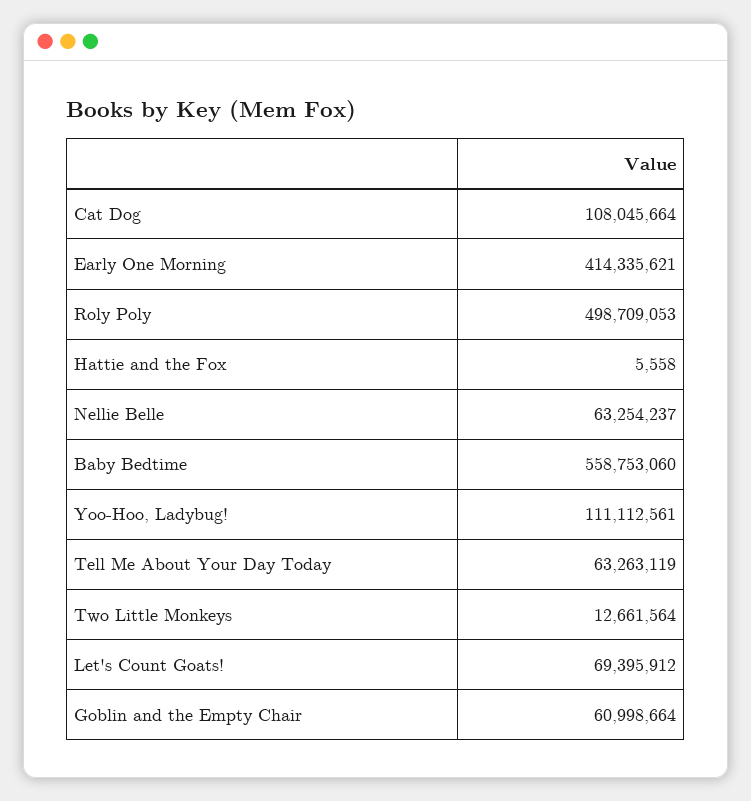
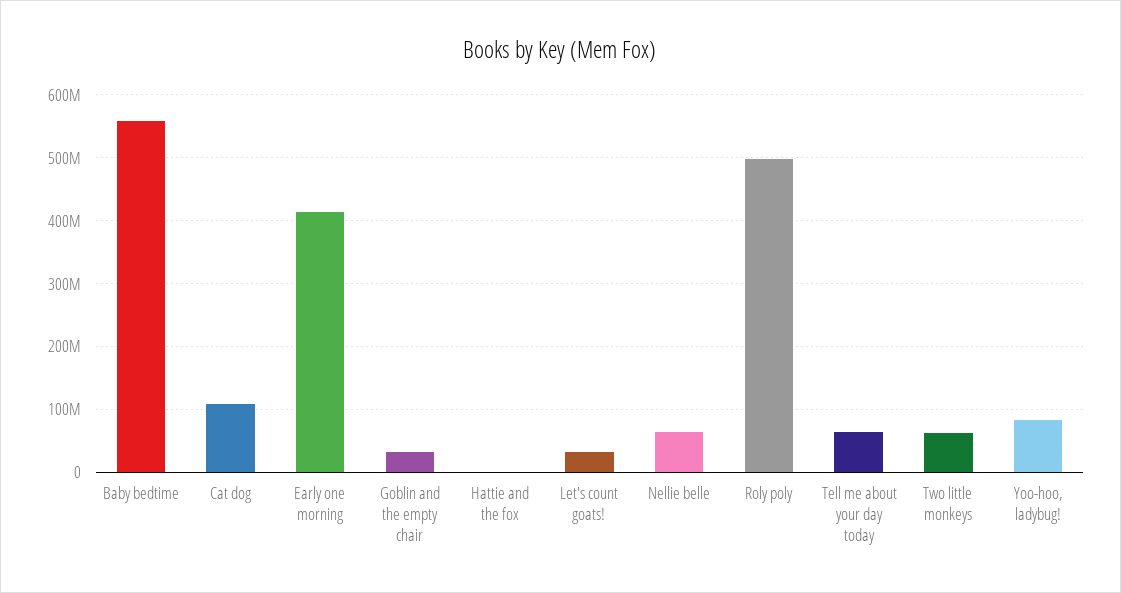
  {
    "Cat Dog": 108045664,
    "Early One Morning": 414335621,
    "Roly Poly": 498709053,
    "Hattie and the Fox": 5558,
    "Nellie Belle": 63254237,
    "Baby Bedtime": 558753060,
-   "Yoo-Hoo, Ladybug!": 111112561,
+   "Yoo-Hoo, Ladybug!": 80000000,
    "Tell Me About Your Day Today": 63263119,
-   "Two Little Monkeys": 12661564,
+   "Two Little Monkeys": 60000000,
-   "Let's Count Goats!": 69395912,
+   "Let's Count Goats!": 30000000,
-   "Goblin and the Empty Chair": 60998664
+   "Goblin and the Empty Chair": 30000000
  }

